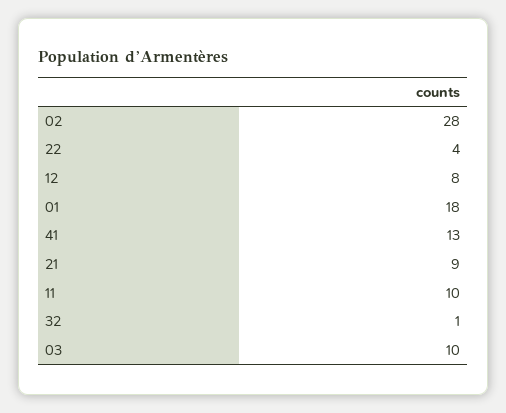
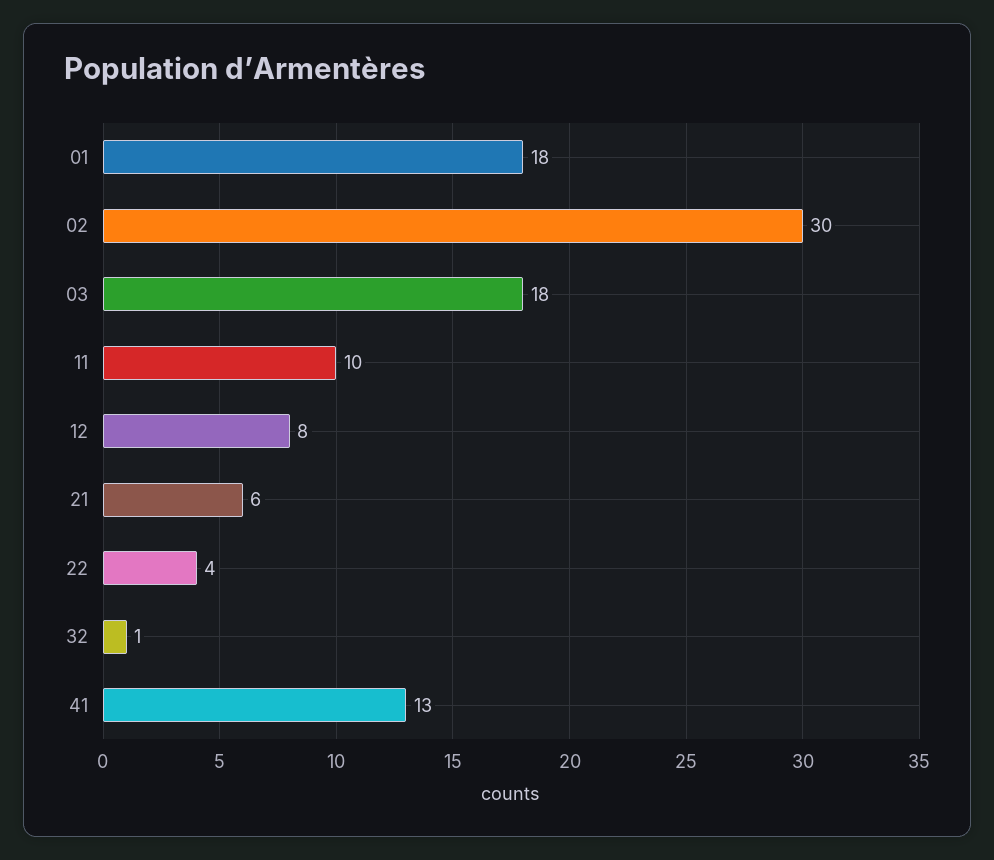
  {
-   "02": 28,
+   "02": 30,
    "22": 4,
    "12": 8,
    "01": 18,
    "41": 13,
-   "21": 9,
+   "21": 6,
    "11": 10,
    "32": 1,
-   "03": 10
+   "03": 18
  }

